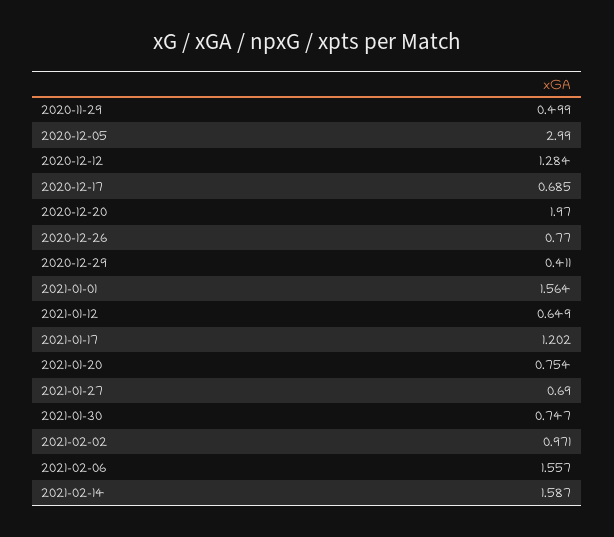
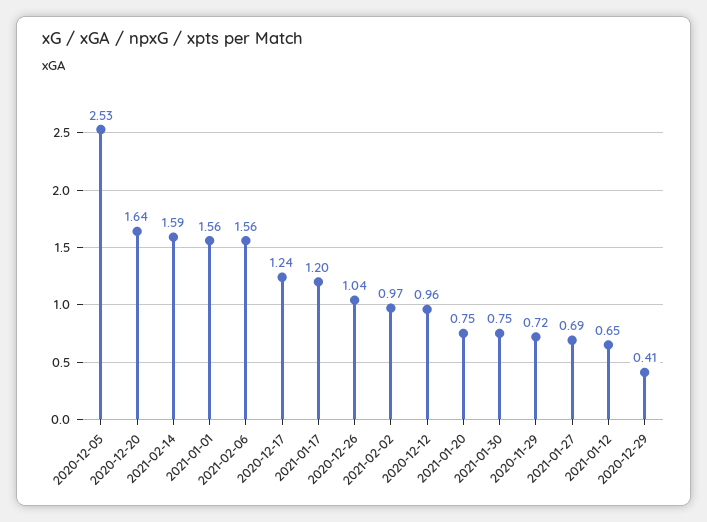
  {
-   "2020-11-29": 0.499,
+   "2020-11-29": 0.72,
-   "2020-12-05": 2.99,
+   "2020-12-05": 2.53,
-   "2020-12-12": 1.284,
+   "2020-12-12": 0.96,
-   "2020-12-17": 0.685,
+   "2020-12-17": 1.24,
-   "2020-12-20": 1.97,
+   "2020-12-20": 1.64,
-   "2020-12-26": 0.77,
+   "2020-12-26": 1.04,
    "2020-12-29": 0.411,
    "2021-01-01": 1.564,
    "2021-01-12": 0.649,
    "2021-01-17": 1.202,
    "2021-01-20": 0.754,
    "2021-01-27": 0.69,
    "2021-01-30": 0.747,
    "2021-02-02": 0.971,
    "2021-02-06": 1.557,
    "2021-02-14": 1.587
  }

